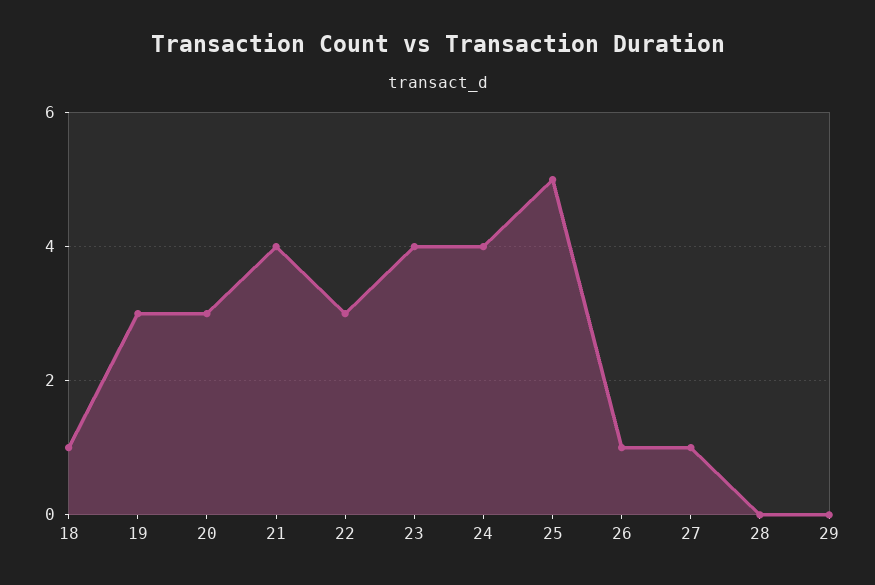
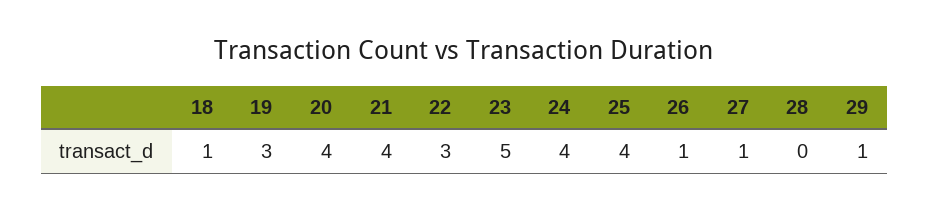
  {
    "18": 1,
    "19": 3,
-   "20": 3,
+   "20": 4,
    "21": 4,
    "22": 3,
-   "23": 4,
+   "23": 5,
    "24": 4,
-   "25": 5,
+   "25": 4,
    "26": 1,
    "27": 1,
    "28": 0,
-   "29": 0
+   "29": 1
  }

